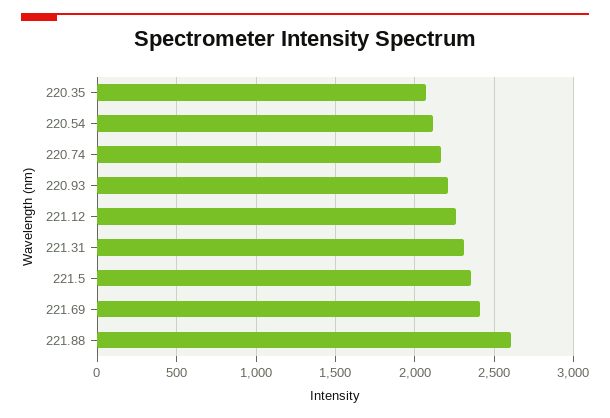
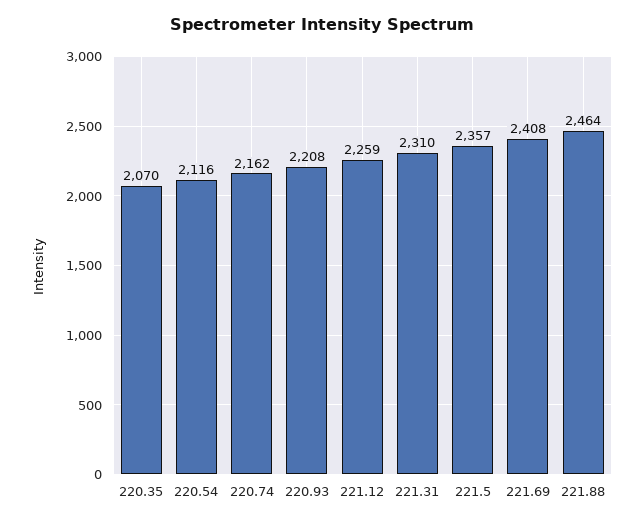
  {
    "220.35": 2070,
    "220.54": 2116,
    "220.74": 2162,
    "220.93": 2208,
    "221.12": 2259,
    "221.31": 2310,
    "221.5": 2357,
    "221.69": 2408,
-   "221.88": 2600
+   "221.88": 2464
  }

